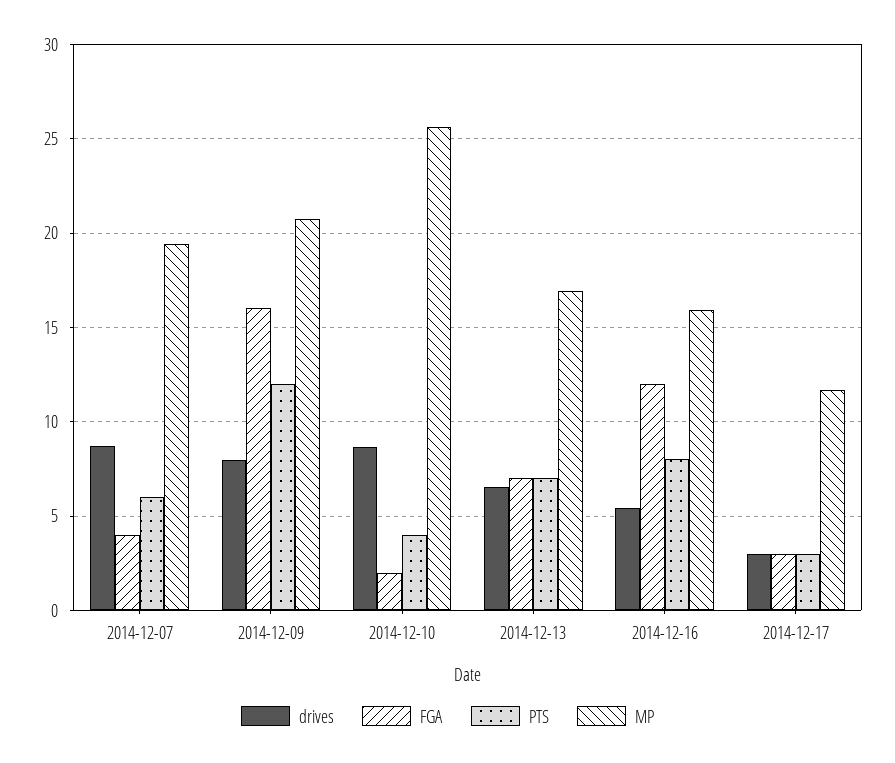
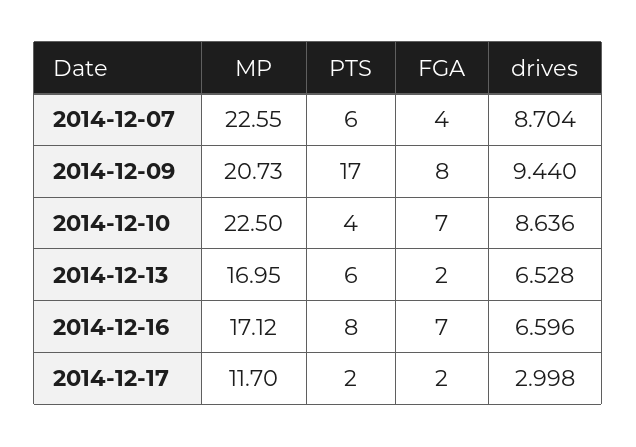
  {
    "drives": {
      "2014-12-07": 8.704,
-     "2014-12-09": 8,
+     "2014-12-09": 9.44,
      "2014-12-10": 8.636,
      "2014-12-13": 6.528,
-     "2014-12-16": 5.5,
+     "2014-12-16": 6.596,
      "2014-12-17": 2.998
    },
    "FGA": {
      "2014-12-07": 4,
-     "2014-12-09": 16,
+     "2014-12-09": 8,
-     "2014-12-10": 2,
+     "2014-12-10": 7,
-     "2014-12-13": 7,
+     "2014-12-13": 2,
-     "2014-12-16": 12,
+     "2014-12-16": 7,
-     "2014-12-17": 3
+     "2014-12-17": 2
    },
    "PTS": {
      "2014-12-07": 6,
-     "2014-12-09": 12,
+     "2014-12-09": 17,
      "2014-12-10": 4,
-     "2014-12-13": 7,
+     "2014-12-13": 6,
      "2014-12-16": 8,
-     "2014-12-17": 3
+     "2014-12-17": 2
    },
    "MP": {
-     "2014-12-07": 19.5,
+     "2014-12-07": 22.55,
      "2014-12-09": 20.73,
-     "2014-12-10": 25.5,
+     "2014-12-10": 22.5,
      "2014-12-13": 16.95,
-     "2014-12-16": 16,
+     "2014-12-16": 17.12,
      "2014-12-17": 11.7
    }
  }

